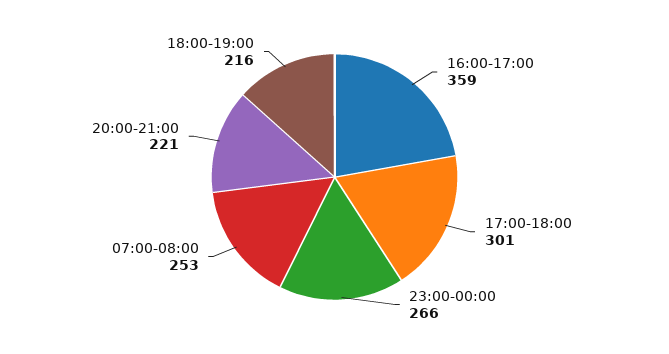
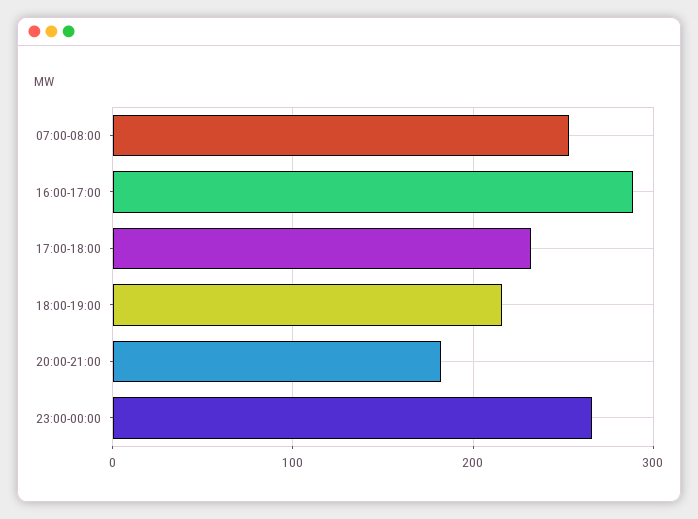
  {
-   "16:00-17:00": 359,
+   "16:00-17:00": 290,
-   "17:00-18:00": 301,
+   "17:00-18:00": 230,
    "23:00-00:00": 266,
    "07:00-08:00": 253,
-   "20:00-21:00": 221,
+   "20:00-21:00": 180,
    "18:00-19:00": 216
  }

